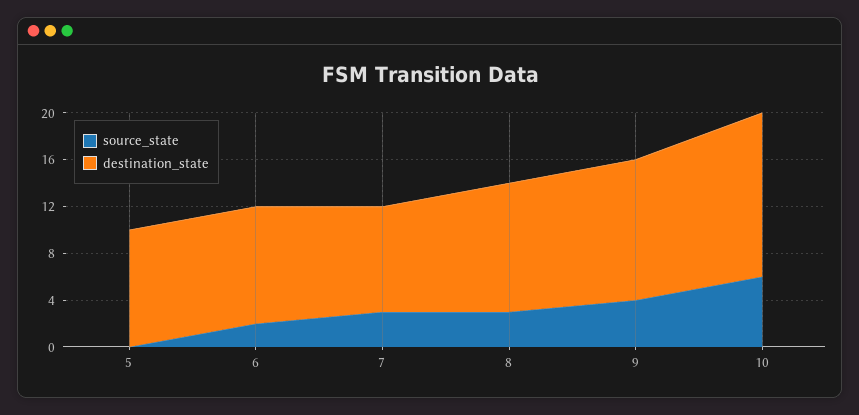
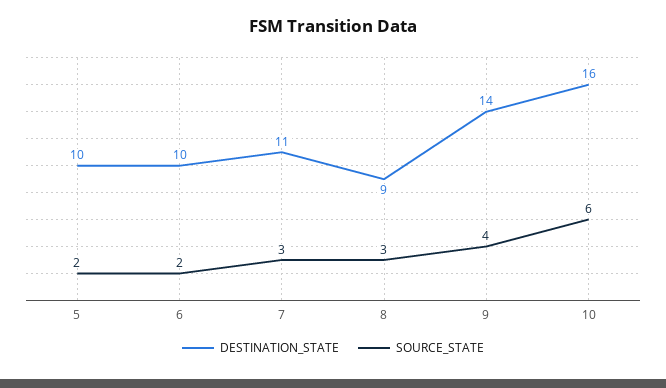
  {
    "source_state": {
-     "5": 0,
+     "5": 2,
      "6": 2,
      "7": 3,
      "8": 3,
      "9": 4,
      "10": 6
    },
    "destination_state": {
      "5": 10,
      "6": 10,
-     "7": 9,
+     "7": 11,
-     "8": 11,
+     "8": 9,
-     "9": 12,
+     "9": 14,
-     "10": 14
+     "10": 16
    }
  }

